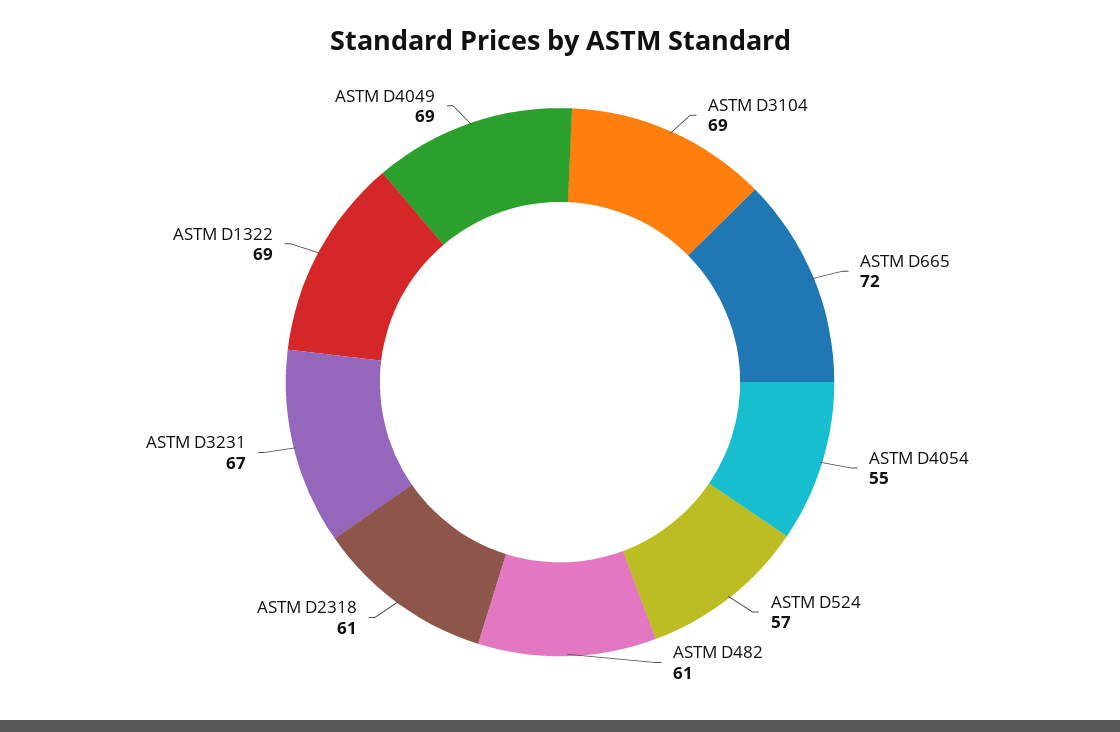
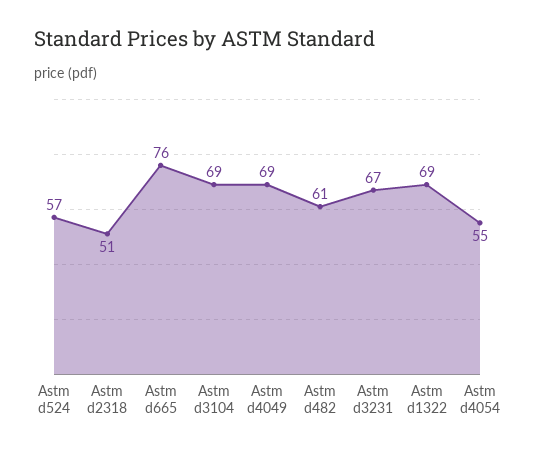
  {
    "ASTM D3104": 69,
-   "ASTM D665": 72,
+   "ASTM D665": 76,
    "ASTM D4054": 55,
    "ASTM D524": 57,
    "ASTM D482": 61,
-   "ASTM D2318": 61,
+   "ASTM D2318": 51,
    "ASTM D3231": 67,
    "ASTM D1322": 69,
    "ASTM D4049": 69
  }

